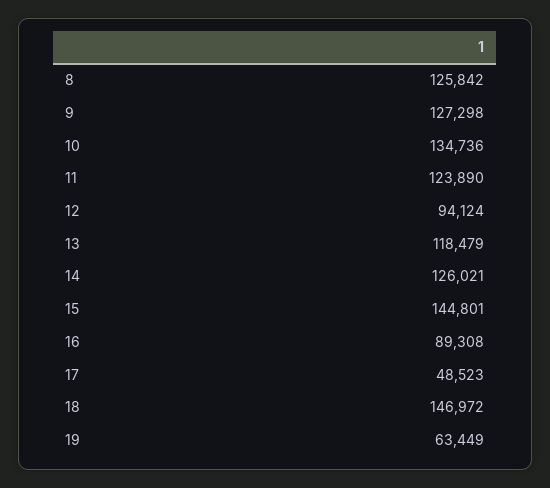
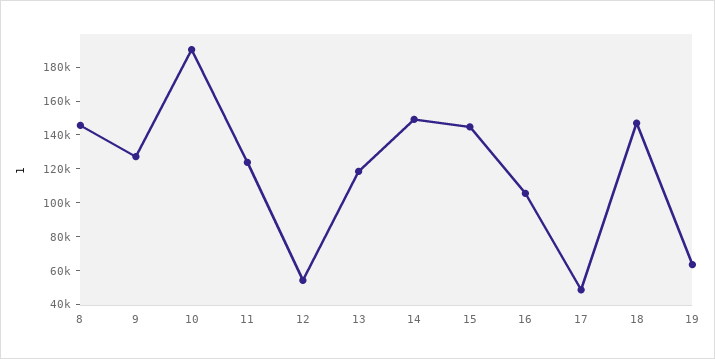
  {
-   "8": 125842,
+   "8": 145000,
    "9": 127298,
-   "10": 134736,
+   "10": 190000,
    "11": 123890,
-   "12": 94124,
+   "12": 55000,
    "13": 118479,
-   "14": 126021,
+   "14": 150000,
    "15": 144801,
-   "16": 89308,
+   "16": 105000,
    "17": 48523,
    "18": 146972,
    "19": 63449
  }

